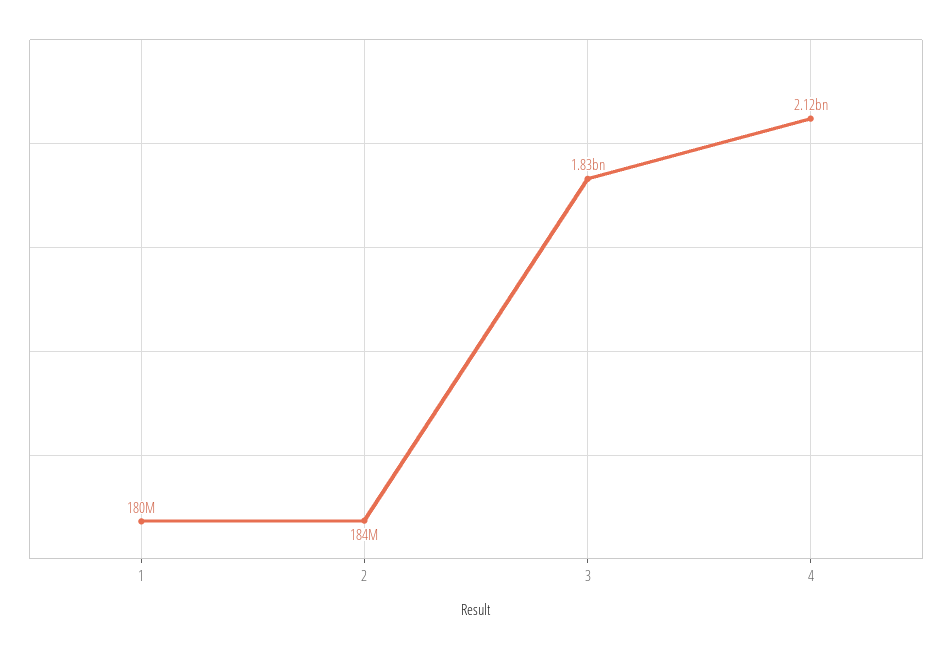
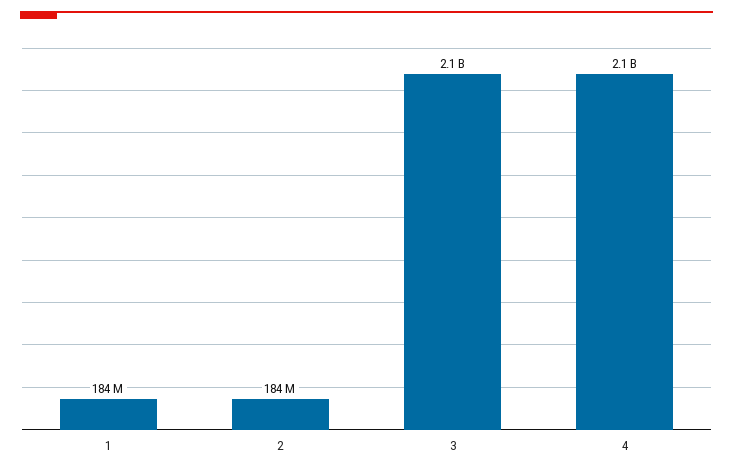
  {
-   "1": 180000000,
+   "1": 184000000,
    "2": 184000000,
-   "3": 1830000000,
+   "3": 2100000000,
    "4": 2120000000
  }

